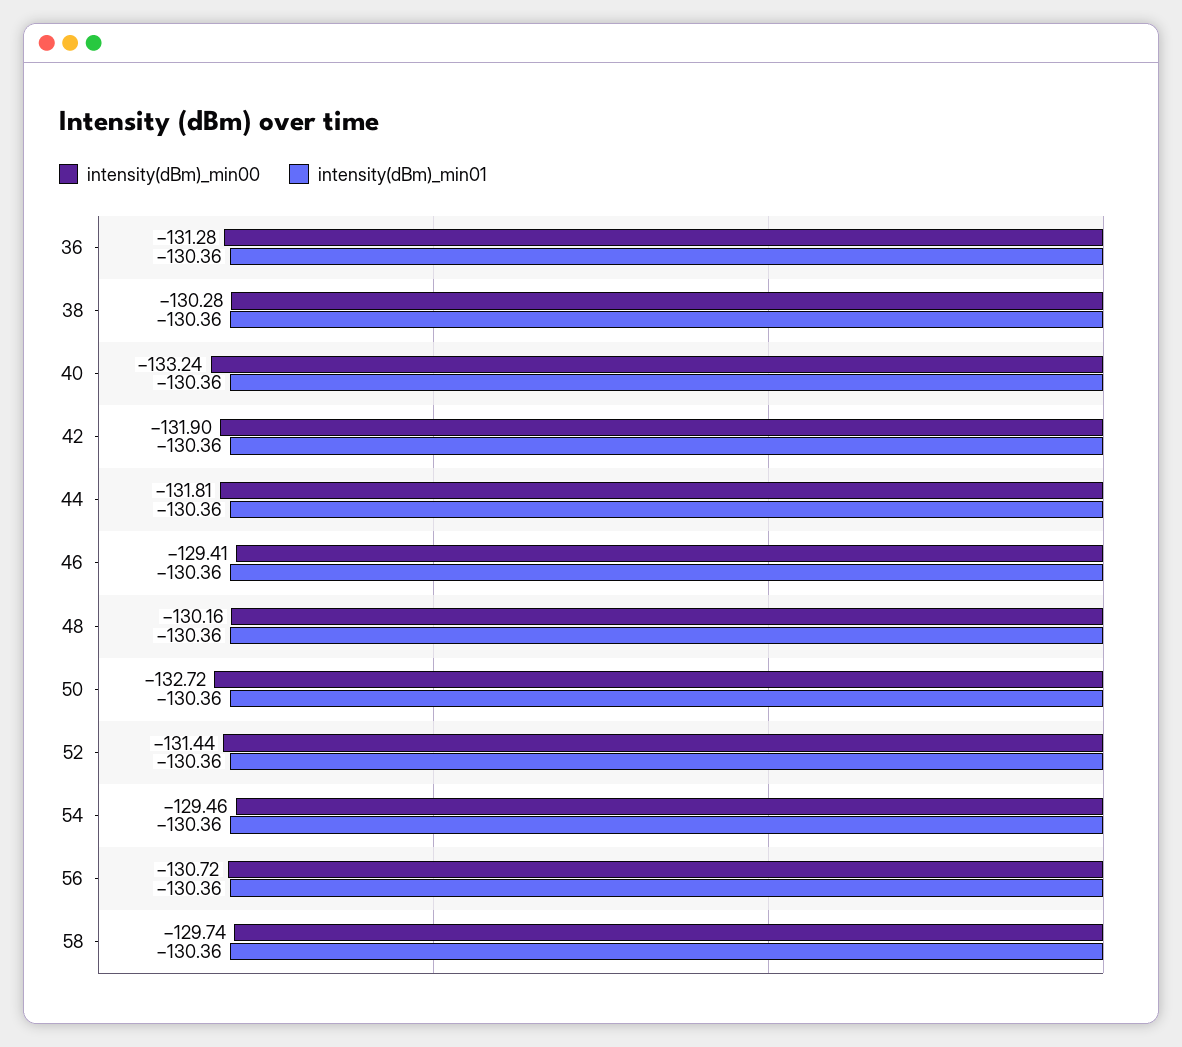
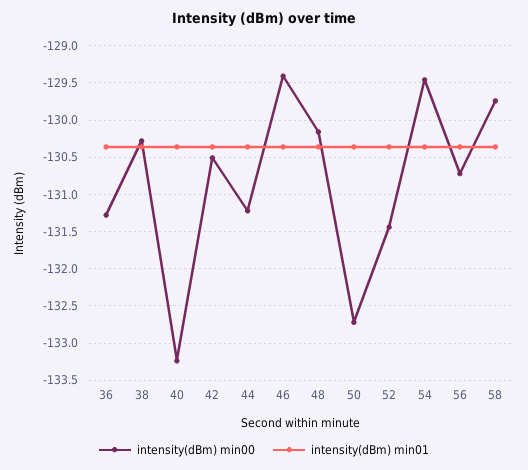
  {
    "intensity(dBm)_min00": {
      "36": -131.28,
      "38": -130.28,
      "40": -133.24,
-     "42": -131.9,
+     "42": -130.5,
-     "44": -131.81,
+     "44": -131.2,
      "46": -129.41,
      "48": -130.16,
      "50": -132.72,
      "52": -131.44,
      "54": -129.46,
      "56": -130.72,
      "58": -129.74
    },
    "intensity(dBm)_min01": {
      "36": -130.36,
      "38": -130.36,
      "40": -130.36,
      "42": -130.36,
      "44": -130.36,
      "46": -130.36,
      "48": -130.36,
      "50": -130.36,
      "52": -130.36,
      "54": -130.36,
      "56": -130.36,
      "58": -130.36
    }
  }

